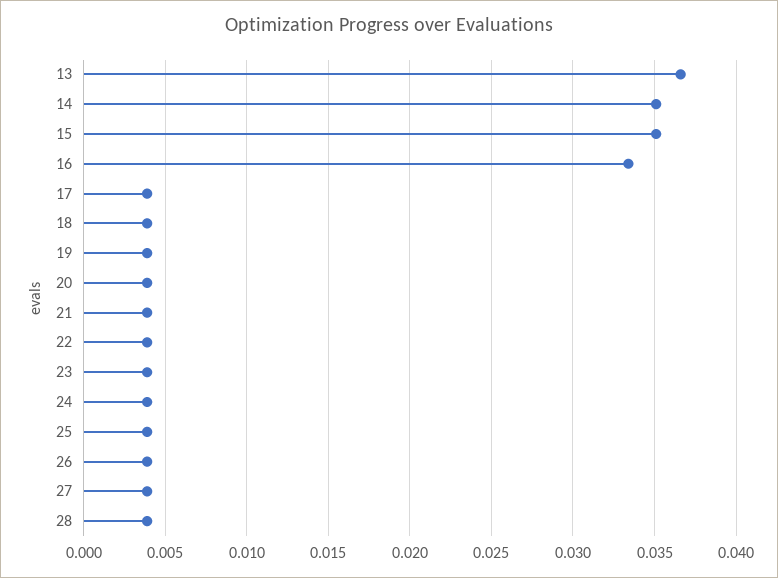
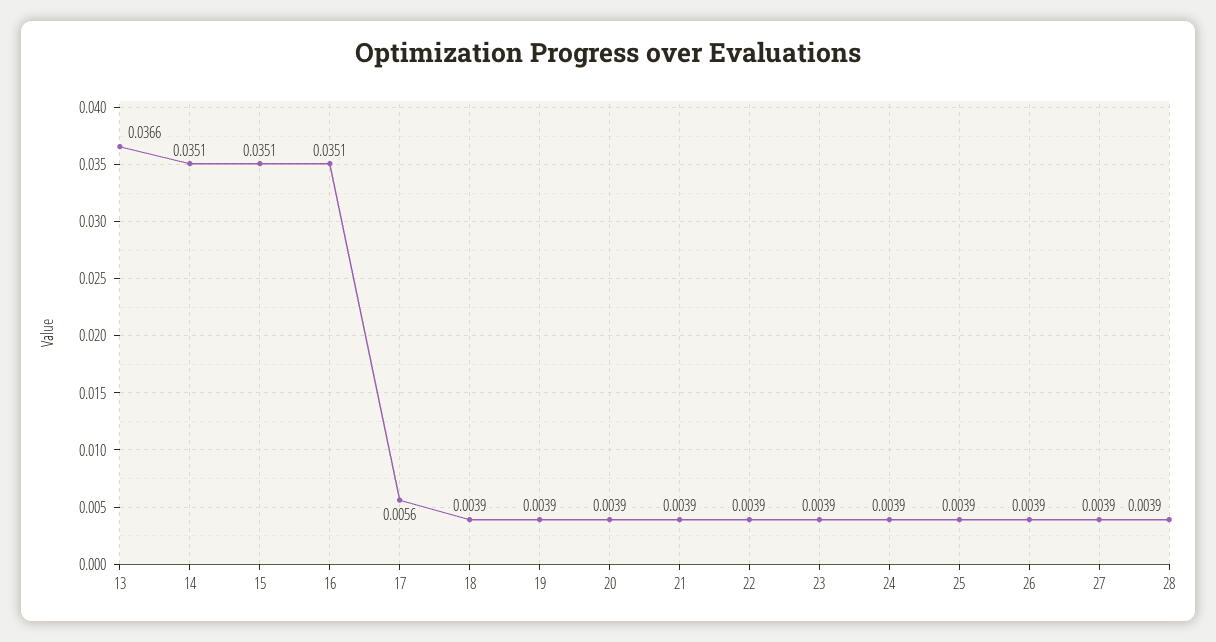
  {
    "13": 0.0366,
    "14": 0.0351,
    "15": 0.0351,
-   "16": 0.0335,
+   "16": 0.0351,
-   "17": 0.004,
+   "17": 0.0056,
    "18": 0.0039,
    "19": 0.0039,
    "20": 0.0039,
    "21": 0.0039,
    "22": 0.0039,
    "23": 0.0039,
    "24": 0.0039,
    "25": 0.0039,
    "26": 0.0039,
    "27": 0.0039,
    "28": 0.0039
  }

